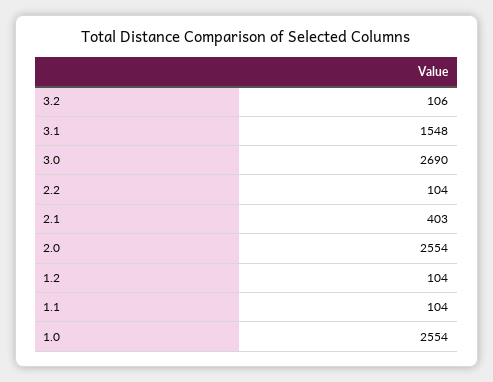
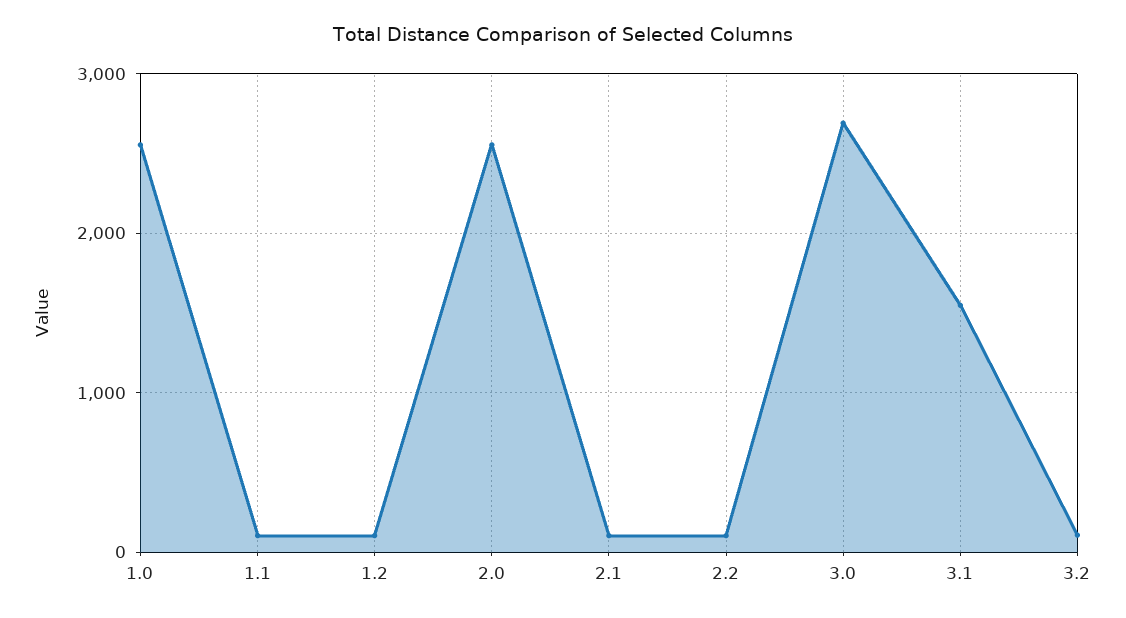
  {
    "3.2": 106,
    "3.1": 1548,
    "3.0": 2690,
    "2.2": 104,
-   "2.1": 403,
+   "2.1": 100,
    "2.0": 2554,
    "1.2": 104,
    "1.1": 104,
    "1.0": 2554
  }

